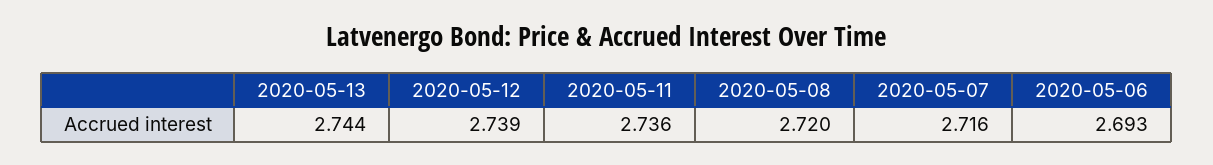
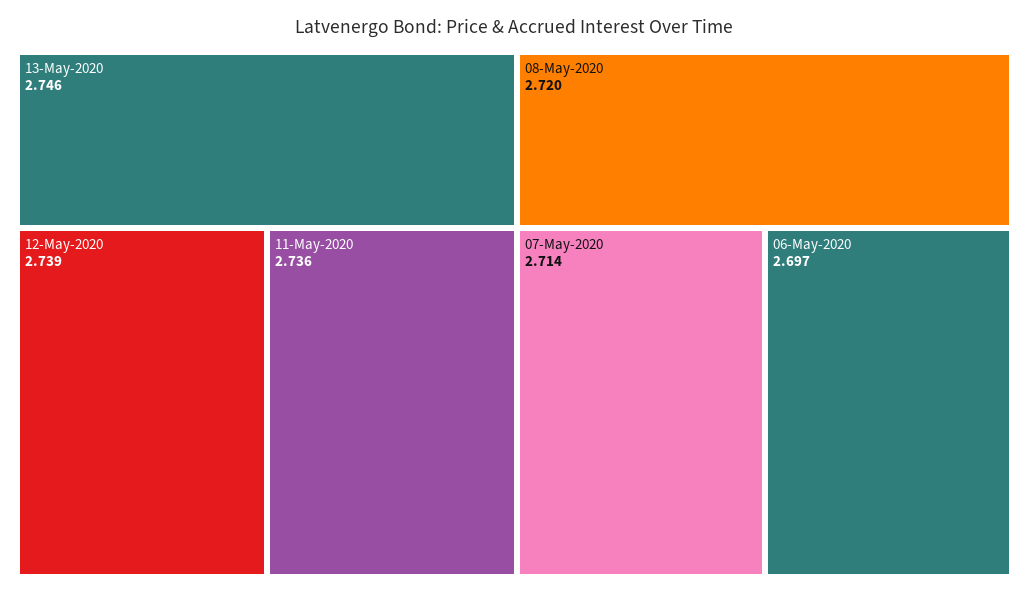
  {
-   "2020-05-13": 2.744,
+   "2020-05-13": 2.746,
    "2020-05-12": 2.739,
    "2020-05-11": 2.736,
    "2020-05-08": 2.72,
-   "2020-05-07": 2.716,
+   "2020-05-07": 2.714,
-   "2020-05-06": 2.693
+   "2020-05-06": 2.697
  }

